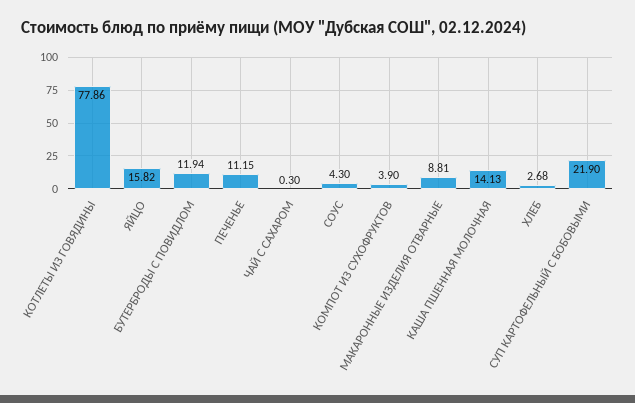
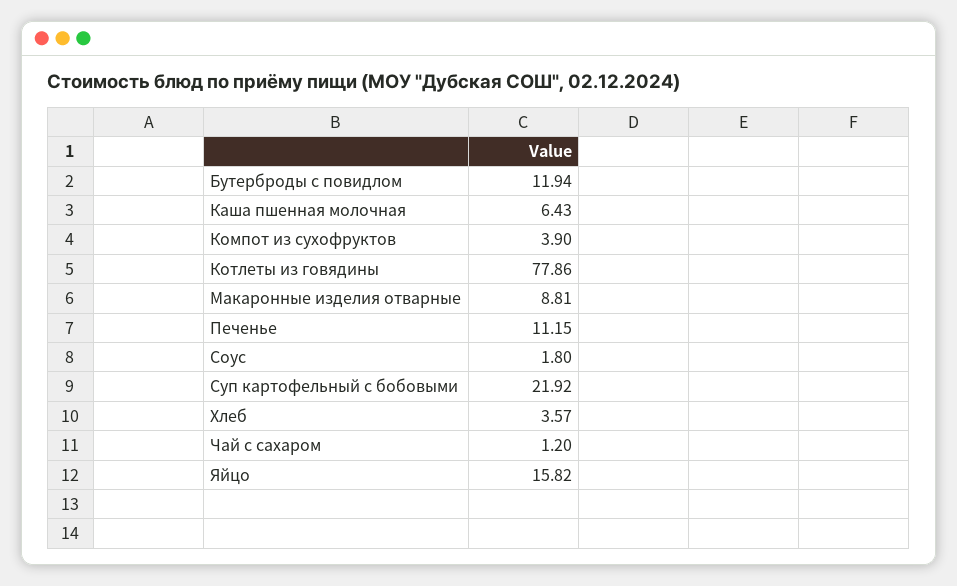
  {
    "КОТЛЕТЫ ИЗ ГОВЯДИНЫ": 77.86,
    "ЯЙЦО": 15.82,
    "БУТЕРБРОДЫ С ПОВИДЛОМ": 11.94,
    "ПЕЧЕНЬЕ": 11.15,
-   "ЧАЙ С САХАРОМ": 0.3,
+   "ЧАЙ С САХАРОМ": 1.2,
-   "СОУС": 4.3,
+   "СОУС": 1.8,
    "КОМПОТ ИЗ СУХОФРУКТОВ": 3.9,
    "МАКАРОННЫЕ ИЗДЕЛИЯ ОТВАРНЫЕ": 8.81,
-   "КАША ПШЕННАЯ МОЛОЧНАЯ": 14.13,
+   "КАША ПШЕННАЯ МОЛОЧНАЯ": 6.43,
-   "ХЛЕБ": 2.68,
+   "ХЛЕБ": 3.57,
-   "СУП КАРТОФЕЛЬНЫЙ С БОБОВЫМИ": 21.9
+   "СУП КАРТОФЕЛЬНЫЙ С БОБОВЫМИ": 21.92
  }

